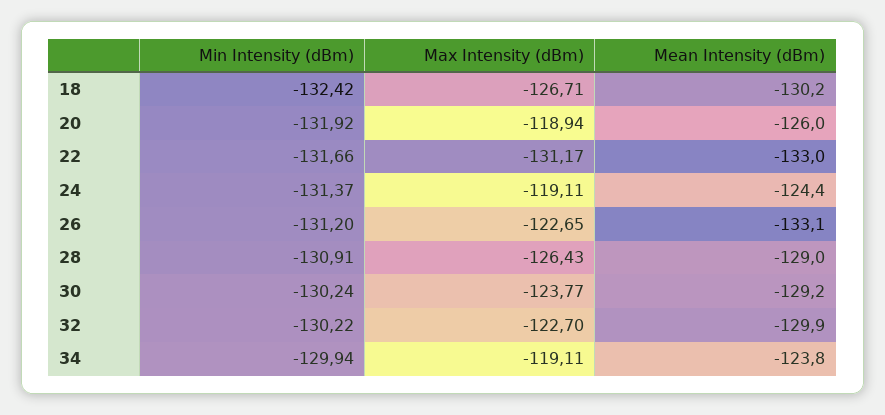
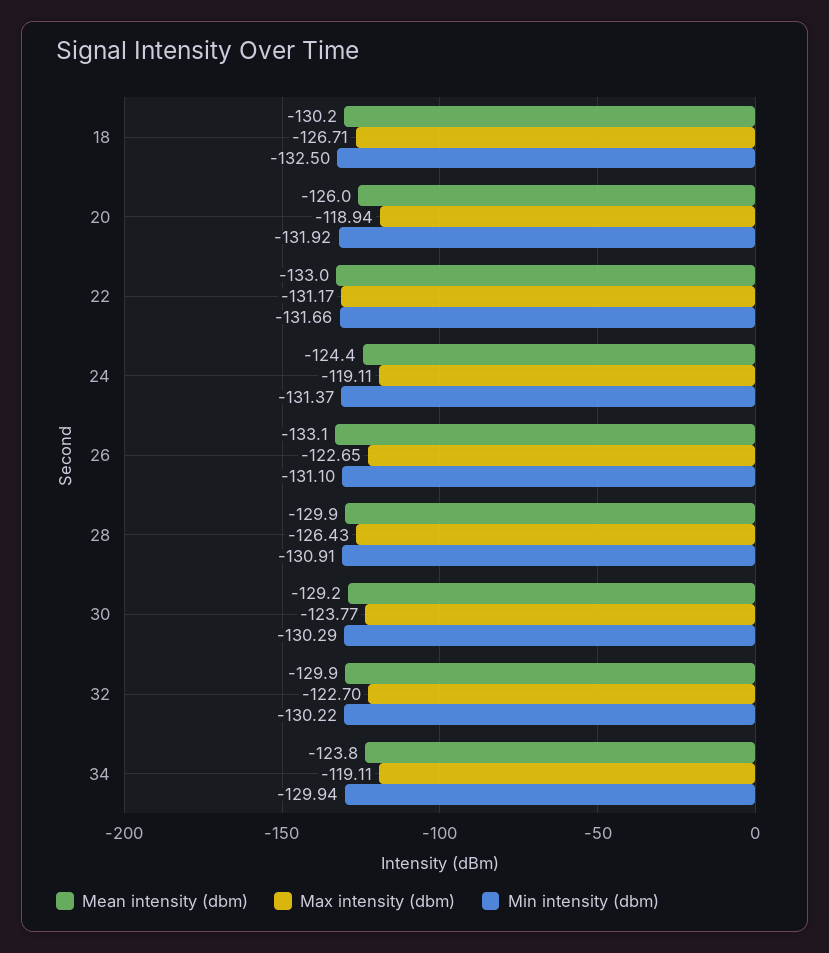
  {
    "Min Intensity (dBm)": {
-     "18": -132.42,
+     "18": -132.5,
      "20": -131.92,
      "22": -131.66,
      "24": -131.37,
-     "26": -131.2,
+     "26": -131.1,
      "28": -130.91,
-     "30": -130.24,
+     "30": -130.29,
      "32": -130.22,
      "34": -129.94
    },
    "Max Intensity (dBm)": {
      "18": -126.71,
      "20": -118.94,
      "22": -131.17,
      "24": -119.11,
      "26": -122.65,
      "28": -126.43,
      "30": -123.77,
      "32": -122.7,
      "34": -119.11
    },
    "Mean Intensity (dBm)": {
      "18": -130.2,
      "20": -126,
      "22": -133,
      "24": -124.4,
      "26": -133.1,
-     "28": -129,
+     "28": -129.9,
      "30": -129.2,
      "32": -129.9,
      "34": -123.8
    }
  }

